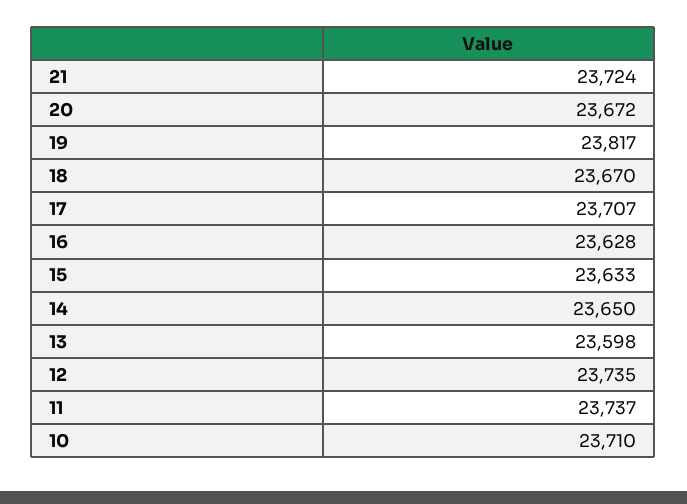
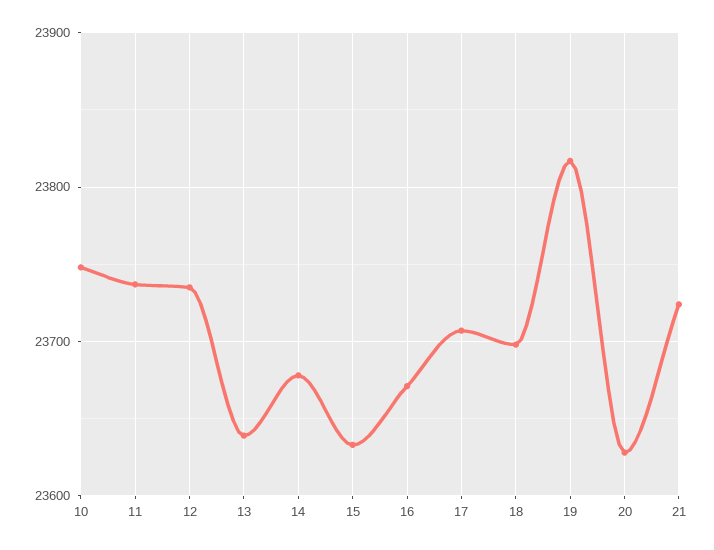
  {
    "21": 23724,
-   "20": 23672,
+   "20": 23630,
    "19": 23817,
-   "18": 23670,
+   "18": 23700,
    "17": 23707,
-   "16": 23628,
+   "16": 23670,
    "15": 23633,
-   "14": 23650,
+   "14": 23680,
-   "13": 23598,
+   "13": 23640,
    "12": 23735,
    "11": 23737,
-   "10": 23710
+   "10": 23750
  }

